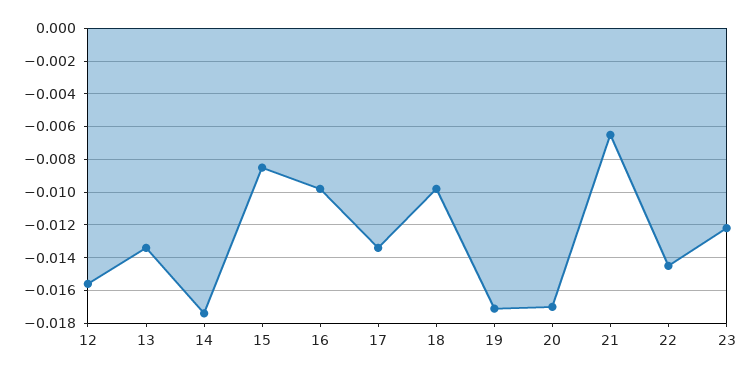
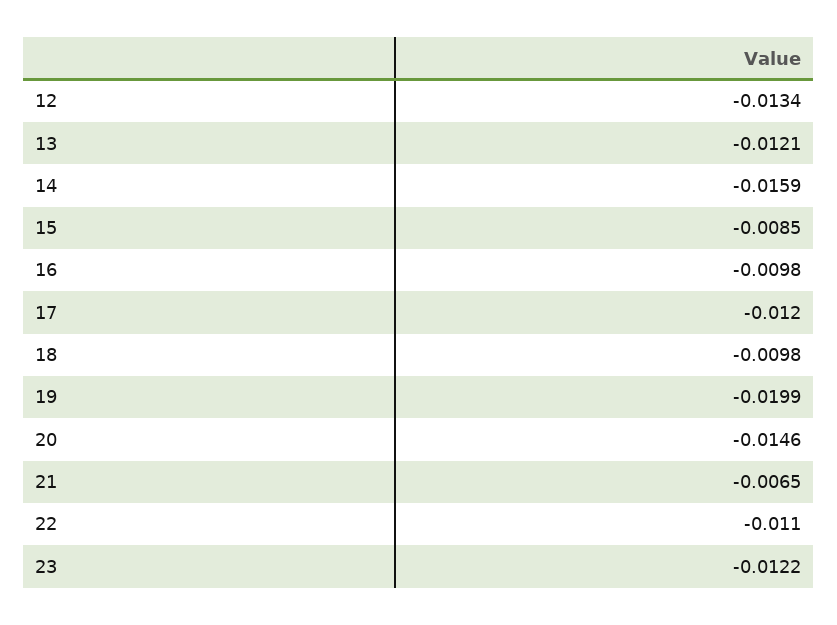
  {
-   "12": -0.0155,
+   "12": -0.0134,
-   "13": -0.0135,
+   "13": -0.0121,
-   "14": -0.0175,
+   "14": -0.0159,
    "15": -0.0085,
    "16": -0.0098,
-   "17": -0.0135,
+   "17": -0.012,
    "18": -0.0098,
-   "19": -0.017,
+   "19": -0.0199,
-   "20": -0.017,
+   "20": -0.0146,
    "21": -0.0065,
-   "22": -0.0145,
+   "22": -0.011,
    "23": -0.0122
  }

